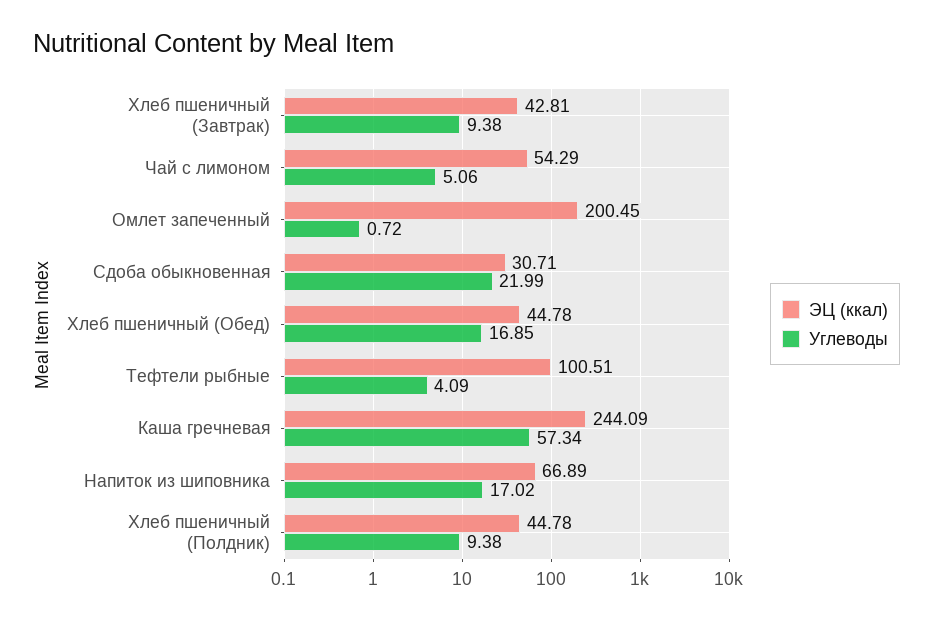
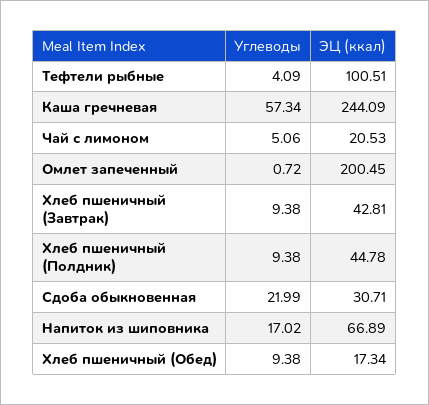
  {
    "ЭЦ (ккал)": {
      "Хлеб пшеничный (Завтрак)": 42.81,
-     "Чай с лимоном": 54.29,
+     "Чай с лимоном": 20.53,
      "Омлет запеченный": 200.45,
      "Сдоба обыкновенная": 30.71,
-     "Хлеб пшеничный (Обед)": 44.78,
+     "Хлеб пшеничный (Обед)": 17.34,
      "Тефтели рыбные": 100.51,
      "Каша гречневая": 244.09,
      "Напиток из шиповника": 66.89,
      "Хлеб пшеничный (Полдник)": 44.78
    },
    "Углеводы": {
      "Хлеб пшеничный (Завтрак)": 9.38,
      "Чай с лимоном": 5.06,
      "Омлет запеченный": 0.72,
      "Сдоба обыкновенная": 21.99,
-     "Хлеб пшеничный (Обед)": 16.85,
+     "Хлеб пшеничный (Обед)": 9.38,
      "Тефтели рыбные": 4.09,
      "Каша гречневая": 57.34,
      "Напиток из шиповника": 17.02,
      "Хлеб пшеничный (Полдник)": 9.38
    }
  }

